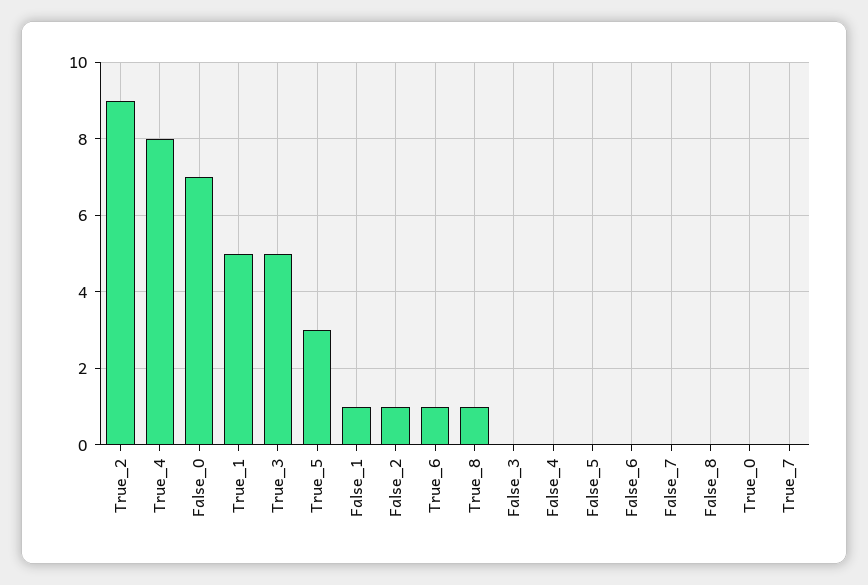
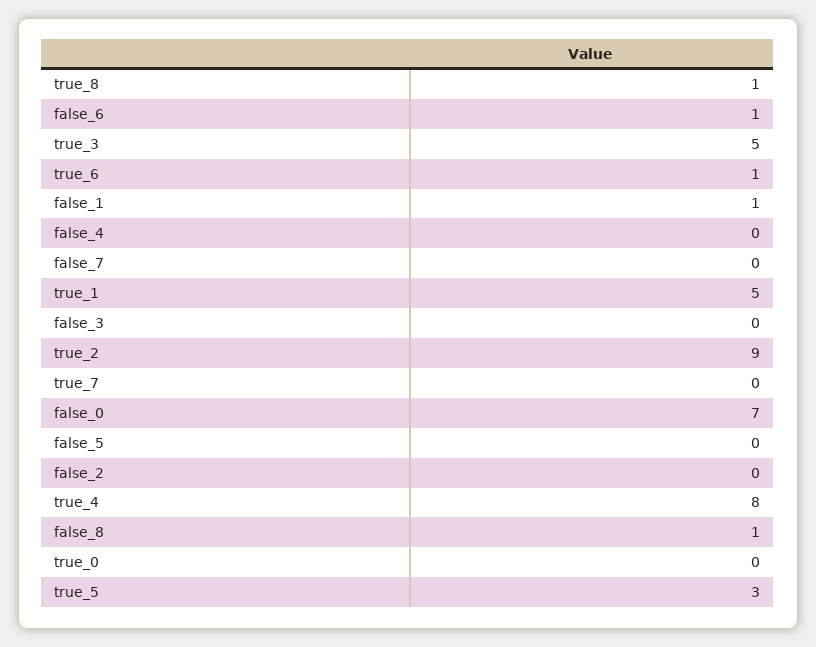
  {
    "True_2": 9,
    "True_4": 8,
    "False_0": 7,
    "True_1": 5,
    "True_3": 5,
    "True_5": 3,
    "False_1": 1,
-   "False_2": 1,
+   "False_2": 0,
    "True_6": 1,
    "True_8": 1,
    "False_3": 0,
    "False_4": 0,
    "False_5": 0,
-   "False_6": 0,
+   "False_6": 1,
    "False_7": 0,
-   "False_8": 0,
+   "False_8": 1,
    "True_0": 0,
    "True_7": 0
  }

